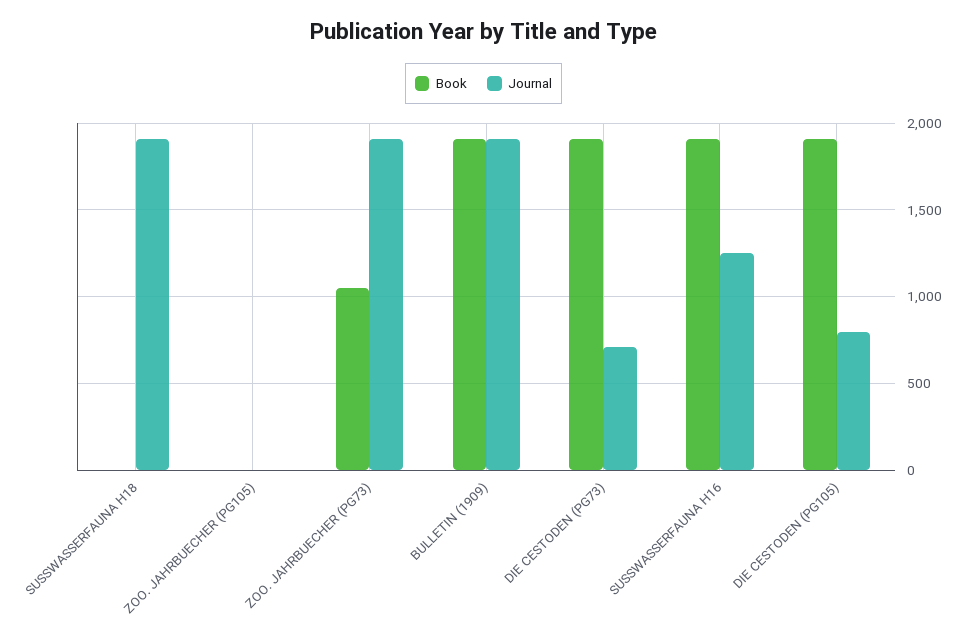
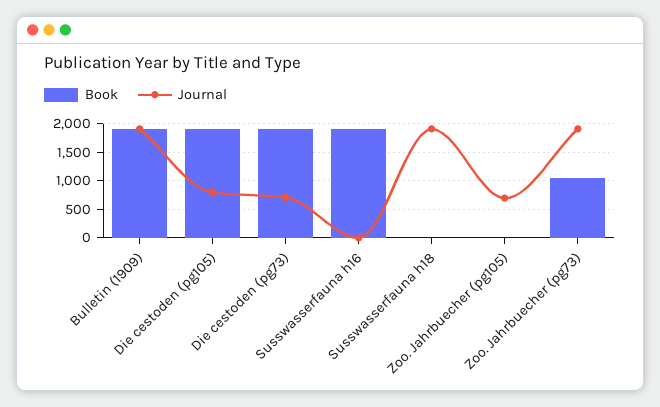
  {
    "Book": {
      "SUSSWASSERFAUNA H18": 0,
      "ZOO. JAHRBUECHER (PG105)": 0,
      "ZOO. JAHRBUECHER (PG73)": 1050,
      "BULLETIN (1909)": 1900,
      "DIE CESTODEN (PG73)": 1900,
      "SUSSWASSERFAUNA H16": 1900,
      "DIE CESTODEN (PG105)": 1900
    },
    "Journal": {
      "SUSSWASSERFAUNA H18": 1900,
-     "ZOO. JAHRBUECHER (PG105)": 0,
+     "ZOO. JAHRBUECHER (PG105)": 750,
      "ZOO. JAHRBUECHER (PG73)": 1900,
      "BULLETIN (1909)": 1900,
      "DIE CESTODEN (PG73)": 700,
-     "SUSSWASSERFAUNA H16": 1250,
+     "SUSSWASSERFAUNA H16": 0,
      "DIE CESTODEN (PG105)": 800
    }
  }

